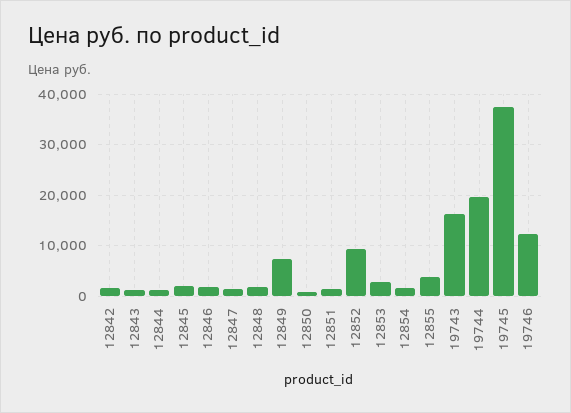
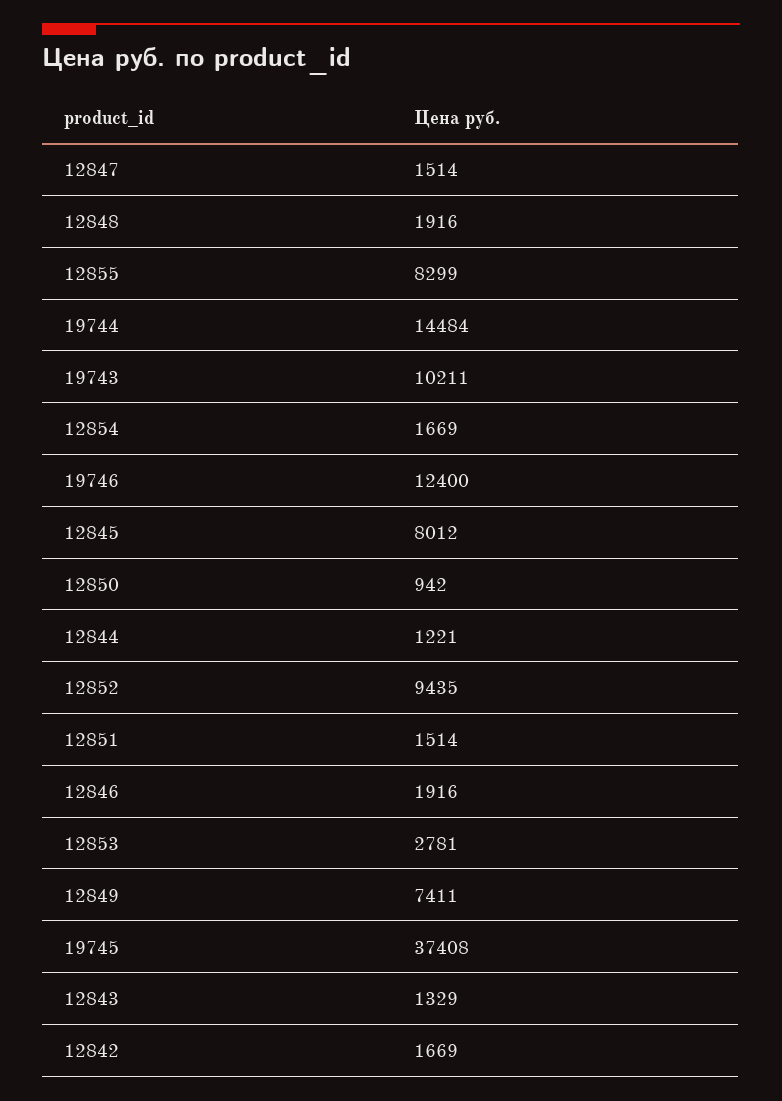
  {
    "12842": 1669,
    "12843": 1329,
    "12844": 1221,
-   "12845": 2000,
+   "12845": 8012,
    "12846": 1916,
    "12847": 1514,
    "12848": 1916,
    "12849": 7411,
    "12850": 942,
    "12851": 1514,
    "12852": 9435,
    "12853": 2781,
    "12854": 1669,
-   "12855": 4000,
+   "12855": 8299,
-   "19743": 16000,
+   "19743": 10211,
-   "19744": 20000,
+   "19744": 14484,
    "19745": 37408,
    "19746": 12400
  }

